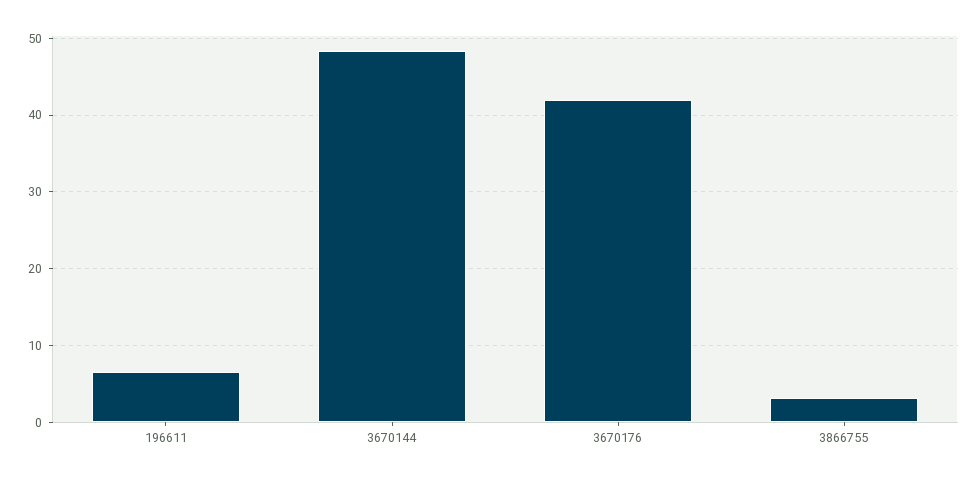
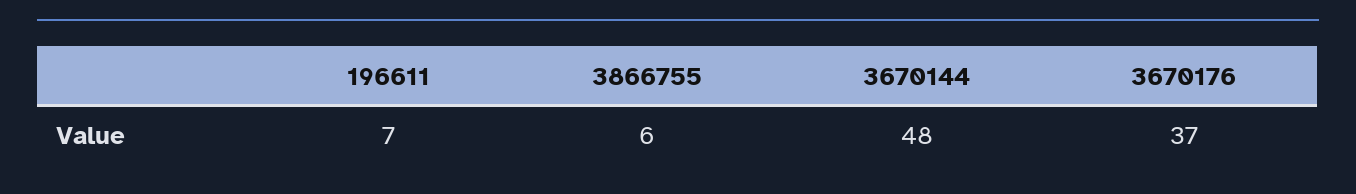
  {
    "196611": 7,
    "3670144": 48,
-   "3670176": 42,
+   "3670176": 37,
-   "3866755": 3
+   "3866755": 6
  }

